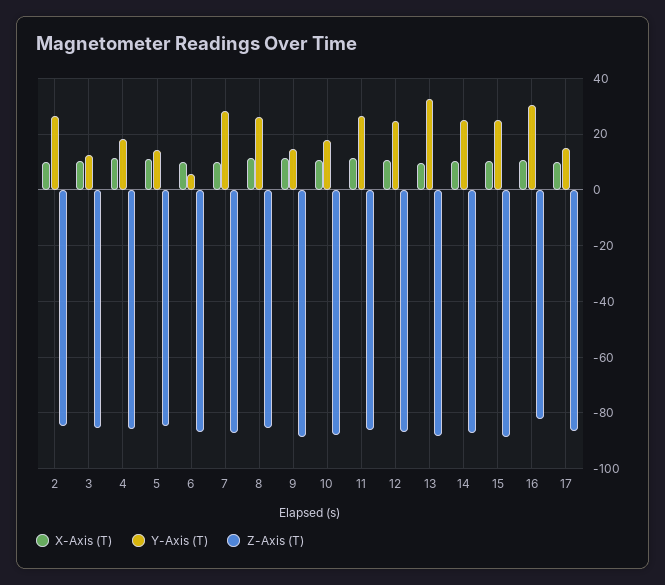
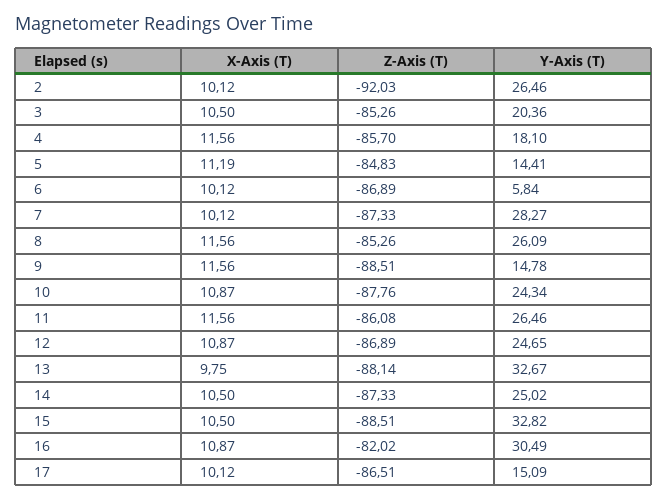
  {
    "X-Axis (T)": {
      "2": 10.12,
      "3": 10.5,
      "4": 11.56,
      "5": 11.19,
      "6": 10.12,
      "7": 10.12,
      "8": 11.56,
      "9": 11.56,
      "10": 10.87,
      "11": 11.56,
      "12": 10.87,
      "13": 9.75,
      "14": 10.5,
      "15": 10.5,
      "16": 10.87,
      "17": 10.12
    },
    "Y-Axis (T)": {
      "2": 26.46,
-     "3": 12.5,
+     "3": 20.36,
      "4": 18.1,
      "5": 14.41,
      "6": 5.84,
      "7": 28.27,
      "8": 26.09,
      "9": 14.78,
-     "10": 17.5,
+     "10": 24.34,
      "11": 26.46,
      "12": 24.65,
      "13": 32.67,
      "14": 25.02,
-     "15": 25,
+     "15": 32.82,
      "16": 30.49,
      "17": 15.09
    },
    "Z-Axis (T)": {
-     "2": -85,
+     "2": -92.03,
      "3": -85.26,
      "4": -85.7,
      "5": -84.83,
      "6": -86.89,
      "7": -87.33,
      "8": -85.26,
      "9": -88.51,
      "10": -87.76,
      "11": -86.08,
      "12": -86.89,
      "13": -88.14,
      "14": -87.33,
      "15": -88.51,
      "16": -82.02,
      "17": -86.51
    }
  }

